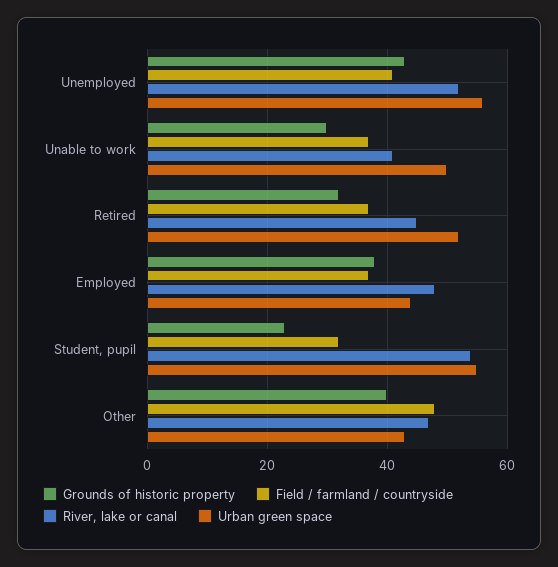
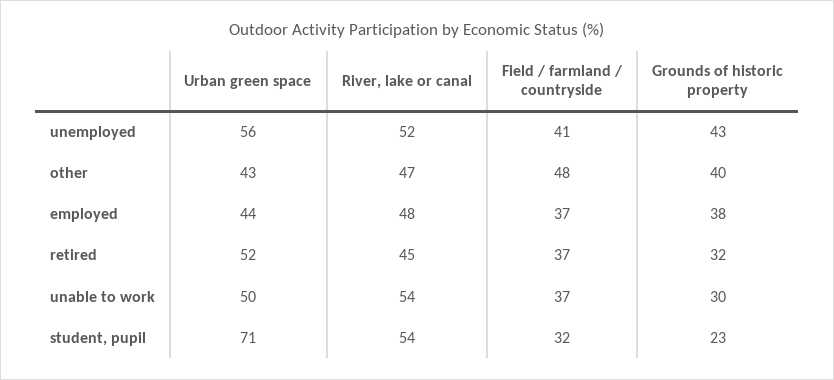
  {
    "Grounds of historic property": {
      "Unemployed": 43,
      "Unable to work": 30,
      "Retired": 32,
      "Employed": 38,
      "Student, pupil": 23,
      "Other": 40
    },
    "Field / farmland / countryside": {
      "Unemployed": 41,
      "Unable to work": 37,
      "Retired": 37,
      "Employed": 37,
      "Student, pupil": 32,
      "Other": 48
    },
    "River, lake or canal": {
      "Unemployed": 52,
-     "Unable to work": 40,
+     "Unable to work": 54,
      "Retired": 45,
      "Employed": 48,
      "Student, pupil": 54,
      "Other": 47
    },
    "Urban green space": {
      "Unemployed": 56,
      "Unable to work": 50,
      "Retired": 52,
      "Employed": 44,
-     "Student, pupil": 55,
+     "Student, pupil": 71,
      "Other": 43
    }
  }

